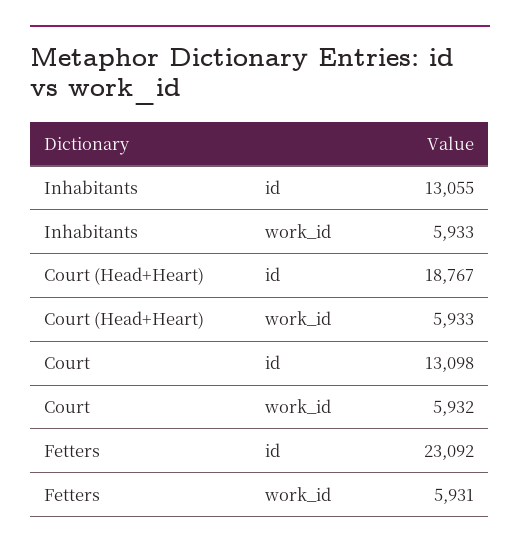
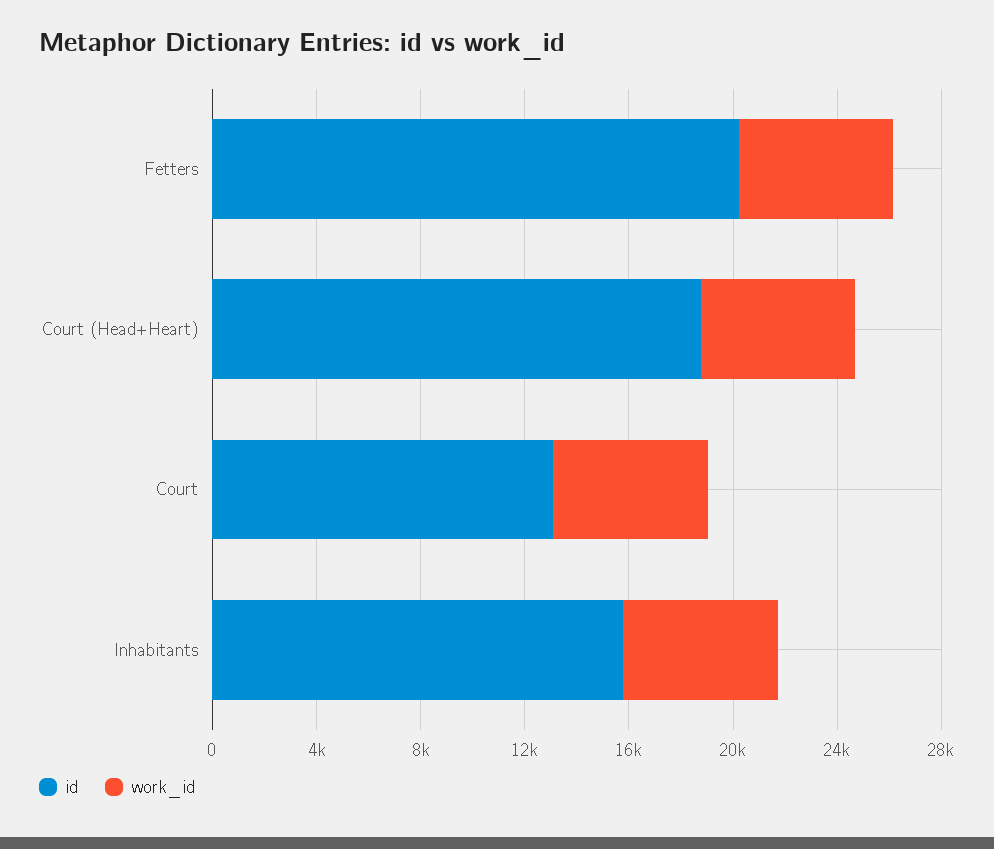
  {
    "id": {
-     "Inhabitants": 13055,
+     "Inhabitants": 16000,
      "Court (Head+Heart)": 18767,
      "Court": 13098,
-     "Fetters": 23092
+     "Fetters": 20000
    },
    "work_id": {
      "Inhabitants": 5933,
      "Court (Head+Heart)": 5933,
      "Court": 5932,
      "Fetters": 5931
    }
  }

